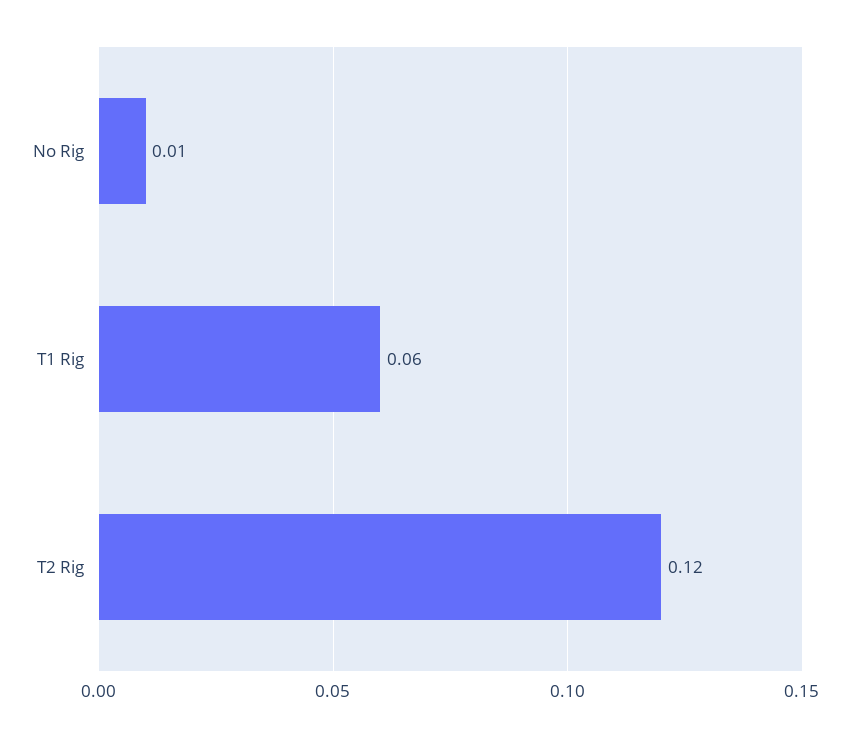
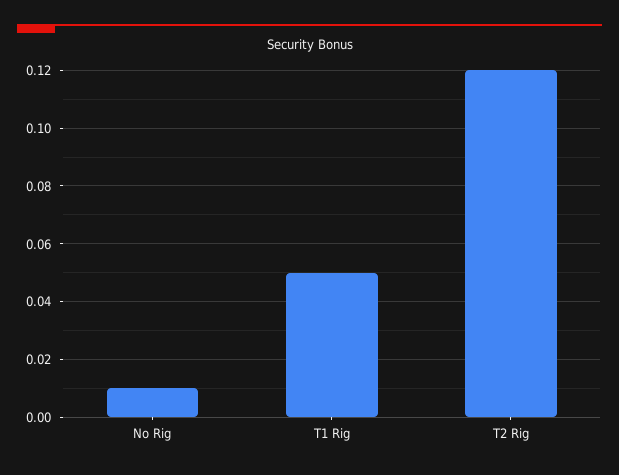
  {
    "No Rig": 0.01,
-   "T1 Rig": 0.06,
+   "T1 Rig": 0.05,
    "T2 Rig": 0.12
  }

